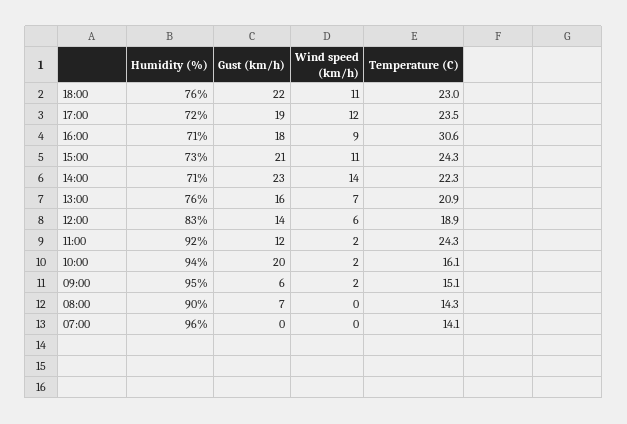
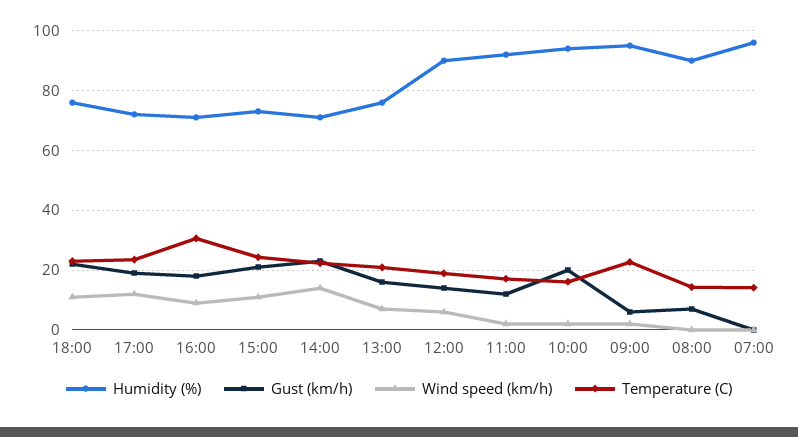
  {
    "Humidity (%)": {
      "18:00": 76,
      "17:00": 72,
      "16:00": 71,
      "15:00": 73,
      "14:00": 71,
      "13:00": 76,
-     "12:00": 83,
+     "12:00": 90,
      "11:00": 92,
      "10:00": 94,
      "09:00": 95,
      "08:00": 90,
      "07:00": 96
    },
    "Gust (km/h)": {
      "18:00": 22,
      "17:00": 19,
      "16:00": 18,
      "15:00": 21,
      "14:00": 23,
      "13:00": 16,
      "12:00": 14,
      "11:00": 12,
      "10:00": 20,
      "09:00": 6,
      "08:00": 7,
      "07:00": 0
    },
    "Wind speed (km/h)": {
      "18:00": 11,
      "17:00": 12,
      "16:00": 9,
      "15:00": 11,
      "14:00": 14,
      "13:00": 7,
      "12:00": 6,
      "11:00": 2,
      "10:00": 2,
      "09:00": 2,
      "08:00": 0,
      "07:00": 0
    },
    "Temperature (C)": {
      "18:00": 23,
      "17:00": 23.5,
      "16:00": 30.6,
      "15:00": 24.3,
      "14:00": 22.3,
      "13:00": 20.9,
      "12:00": 18.9,
-     "11:00": 24.3,
+     "11:00": 17.5,
      "10:00": 16.1,
-     "09:00": 15.1,
+     "09:00": 22.5,
      "08:00": 14.3,
      "07:00": 14.1
    }
  }

